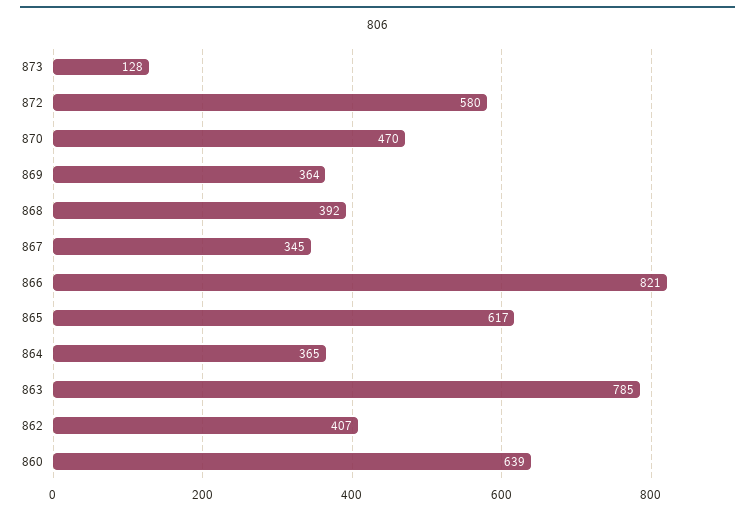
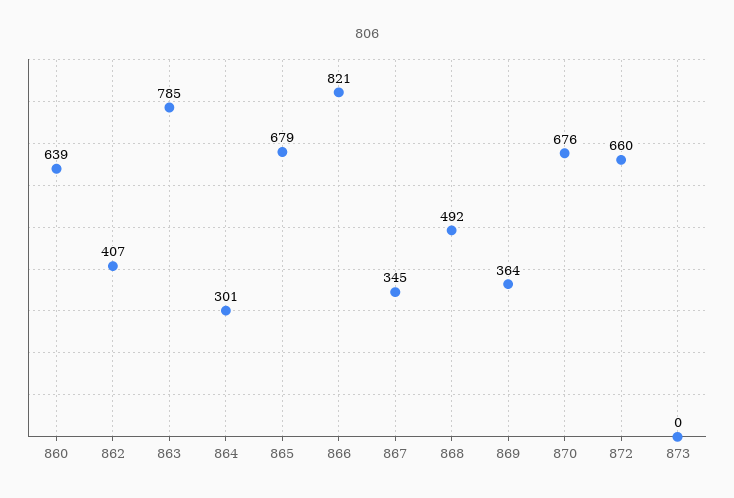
  {
-   "873": 128,
+   "873": 0,
-   "872": 580,
+   "872": 660,
-   "870": 470,
+   "870": 676,
    "869": 364,
-   "868": 392,
+   "868": 492,
    "867": 345,
    "866": 821,
-   "865": 617,
+   "865": 679,
-   "864": 365,
+   "864": 301,
    "863": 785,
    "862": 407,
    "860": 639
  }

